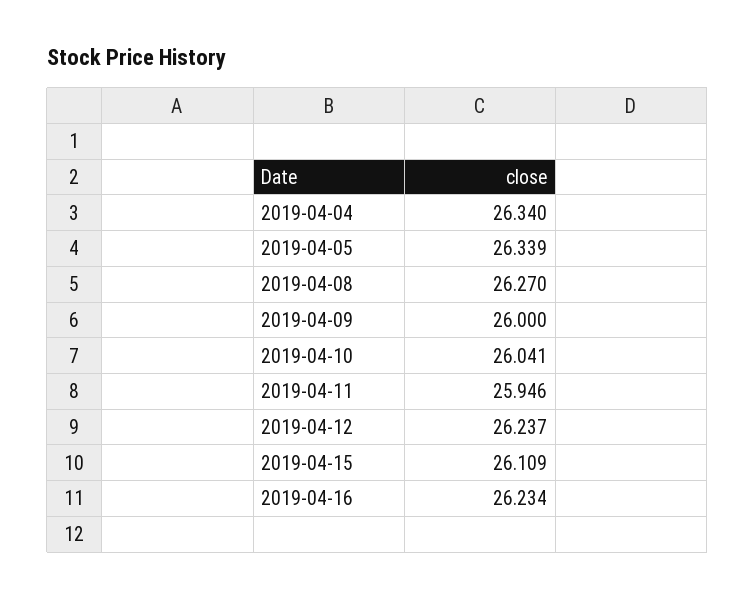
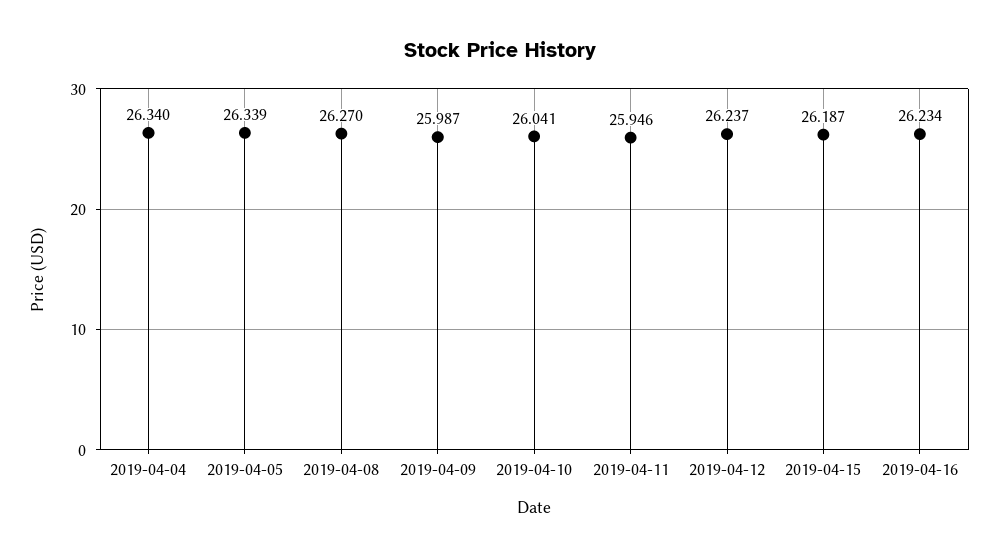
  {
    "2019-04-04": 26.34,
    "2019-04-05": 26.339,
    "2019-04-08": 26.27,
-   "2019-04-09": 26,
+   "2019-04-09": 25.987,
    "2019-04-10": 26.041,
    "2019-04-11": 25.946,
    "2019-04-12": 26.237,
-   "2019-04-15": 26.109,
+   "2019-04-15": 26.187,
    "2019-04-16": 26.234
  }

